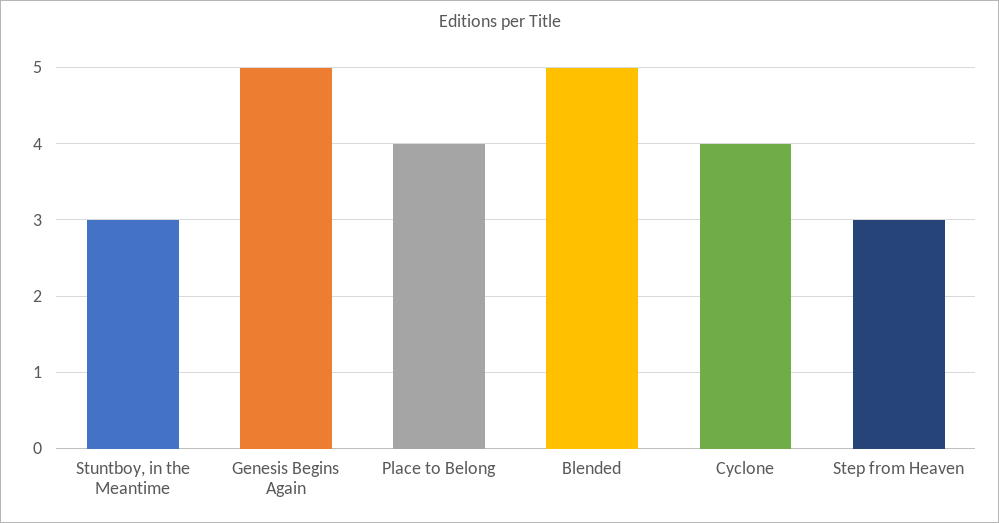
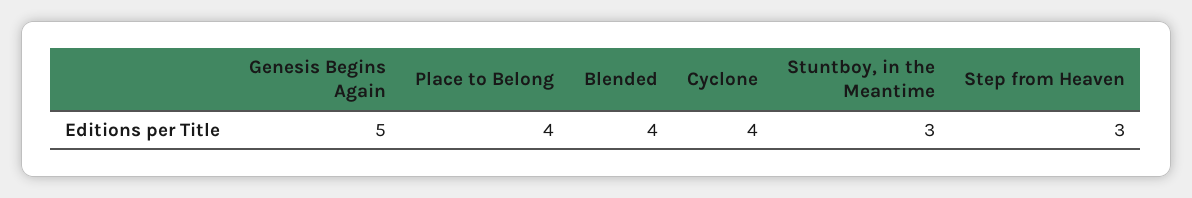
  {
    "Stuntboy, in the Meantime": 3,
    "Genesis Begins Again": 5,
    "Place to Belong": 4,
-   "Blended": 5,
+   "Blended": 4,
    "Cyclone": 4,
    "Step from Heaven": 3
  }

